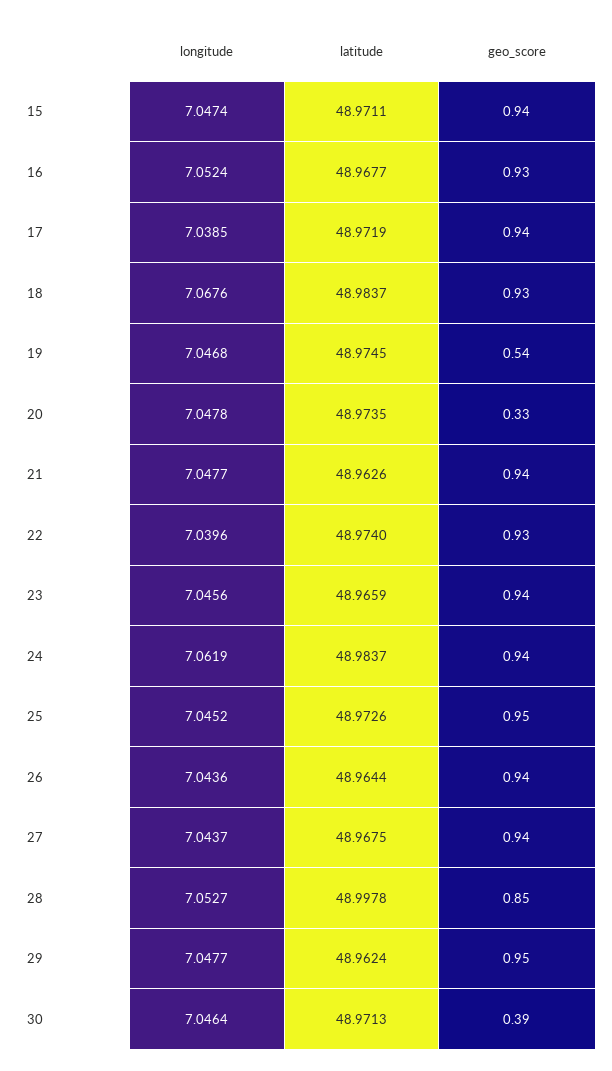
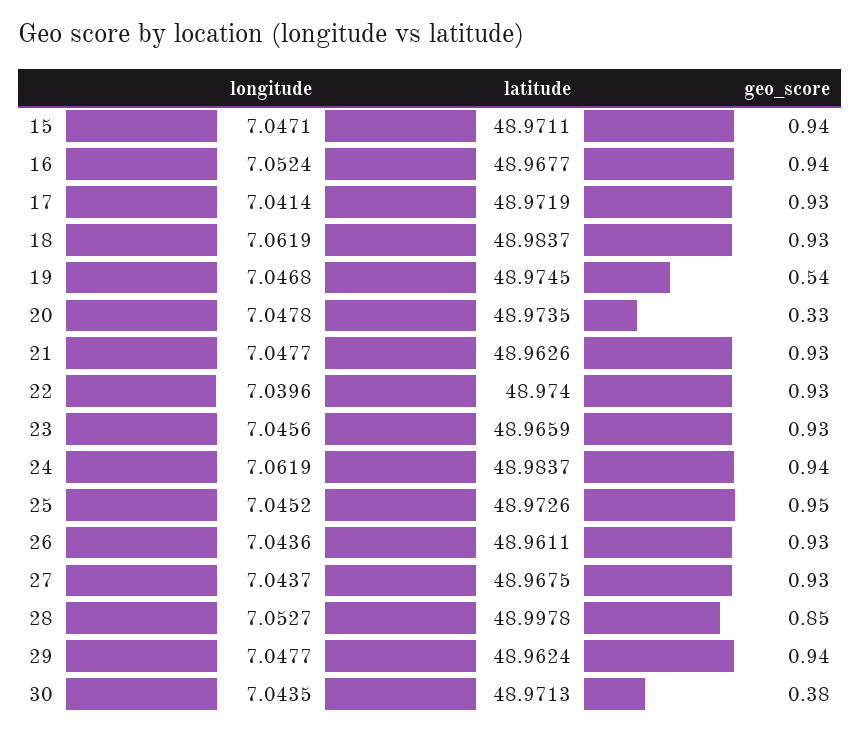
  {
    "longitude": {
-     "15": 7.0474,
+     "15": 7.0471,
      "16": 7.0524,
-     "17": 7.0385,
+     "17": 7.0414,
-     "18": 7.0676,
+     "18": 7.0619,
      "19": 7.0468,
      "20": 7.0478,
      "21": 7.0477,
      "22": 7.0396,
      "23": 7.0456,
      "24": 7.0619,
      "25": 7.0452,
      "26": 7.0436,
      "27": 7.0437,
      "28": 7.0527,
      "29": 7.0477,
-     "30": 7.0464
+     "30": 7.0435
    },
    "latitude": {
      "15": 48.9711,
      "16": 48.9677,
      "17": 48.9719,
      "18": 48.9837,
      "19": 48.9745,
      "20": 48.9735,
      "21": 48.9626,
      "22": 48.974,
      "23": 48.9659,
      "24": 48.9837,
      "25": 48.9726,
-     "26": 48.9644,
+     "26": 48.9611,
      "27": 48.9675,
      "28": 48.9978,
      "29": 48.9624,
      "30": 48.9713
    },
    "geo_score": {
      "15": 0.94,
-     "16": 0.93,
+     "16": 0.94,
-     "17": 0.94,
+     "17": 0.93,
      "18": 0.93,
      "19": 0.54,
      "20": 0.33,
-     "21": 0.94,
+     "21": 0.93,
      "22": 0.93,
-     "23": 0.94,
+     "23": 0.93,
      "24": 0.94,
      "25": 0.95,
-     "26": 0.94,
+     "26": 0.93,
-     "27": 0.94,
+     "27": 0.93,
      "28": 0.85,
-     "29": 0.95,
+     "29": 0.94,
-     "30": 0.39
+     "30": 0.38
    }
  }

